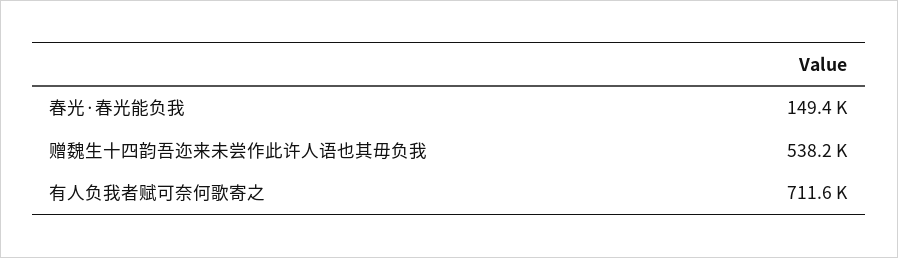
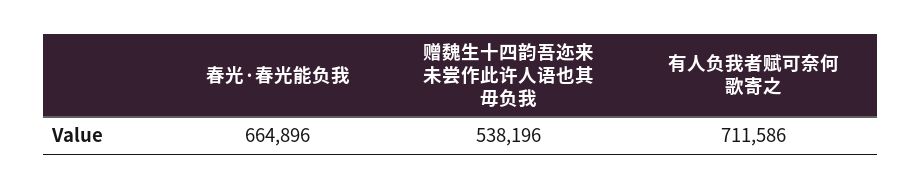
  {
-   "春光·春光能负我": 149400,
+   "春光·春光能负我": 664896,
    "赠魏生十四韵吾迩来未尝作此许人语也其毋负我": 538196,
    "有人负我者赋可奈何歌寄之": 711586
  }

